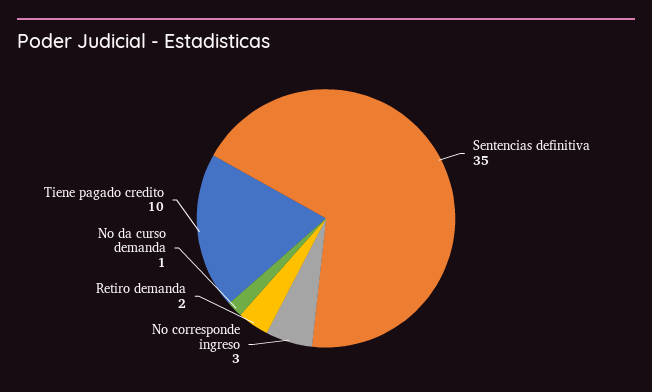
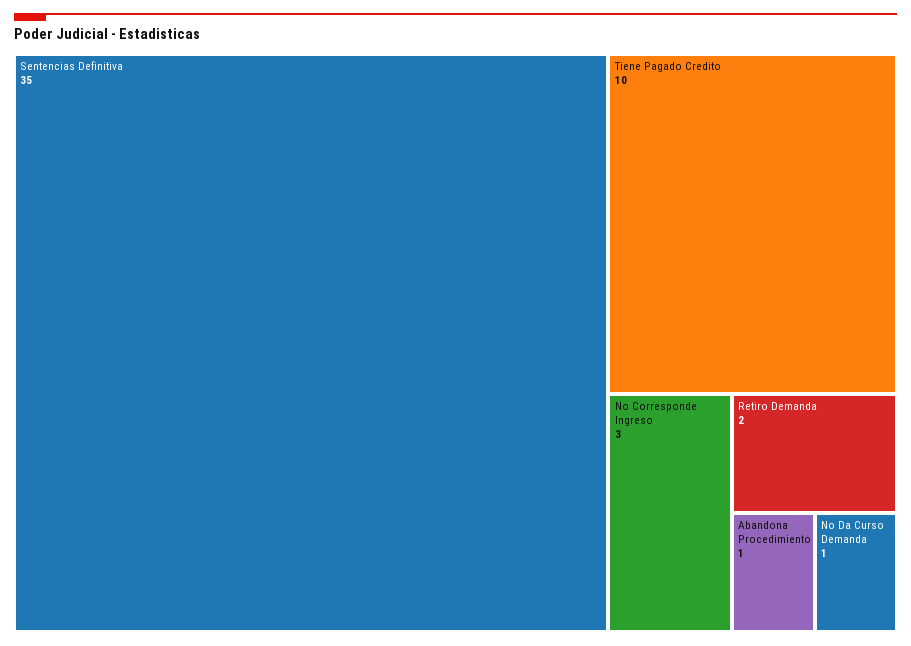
  {
    "Sentencias definitiva": 35,
    "No corresponde ingreso": 3,
    "Retiro demanda": 2,
    "No da curso demanda": 1,
-   "Tiene pagado credito": 10
+   "Tiene pagado credito": 10,
+   "Abandona Procedimiento": 1
  }

